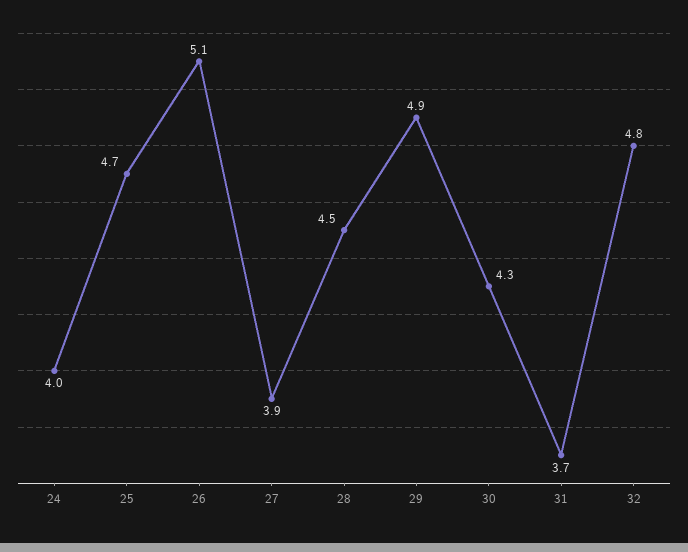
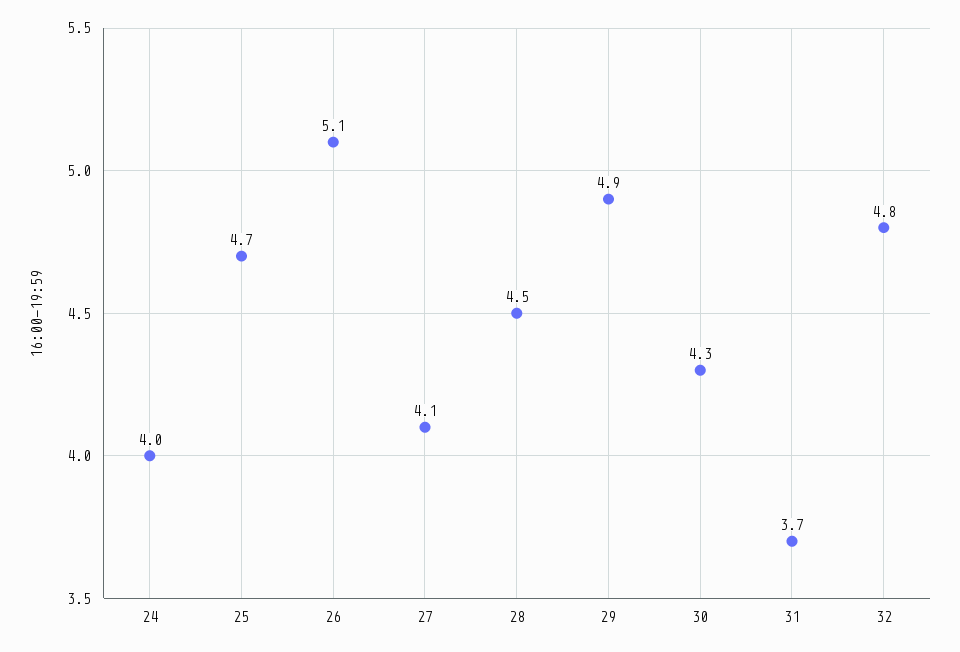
  {
    "24": 4,
    "25": 4.7,
    "26": 5.1,
-   "27": 3.9,
+   "27": 4.1,
    "28": 4.5,
    "29": 4.9,
    "30": 4.3,
    "31": 3.7,
    "32": 4.8
  }

